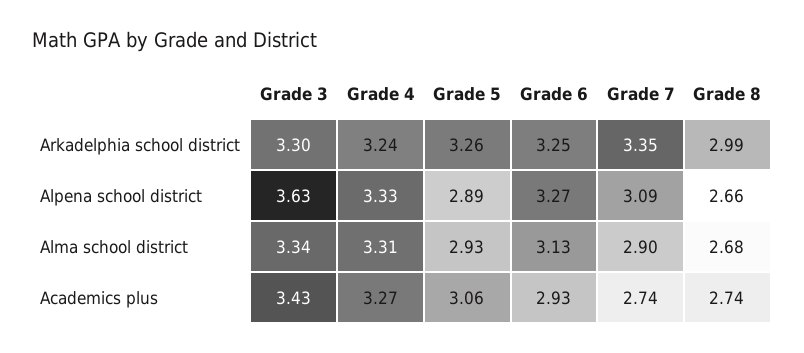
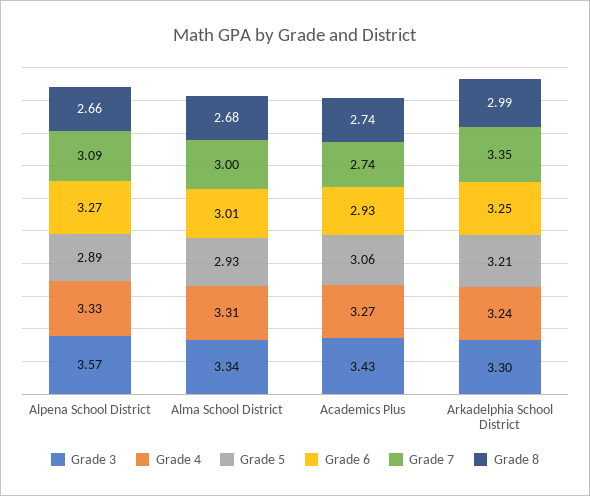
  {
    "Grade 3": {
      "Arkadelphia school district": 3.3,
-     "Alpena school district": 3.63,
+     "Alpena school district": 3.57,
      "Alma school district": 3.34,
      "Academics plus": 3.43
    },
    "Grade 4": {
      "Arkadelphia school district": 3.24,
      "Alpena school district": 3.33,
      "Alma school district": 3.31,
      "Academics plus": 3.27
    },
    "Grade 5": {
-     "Arkadelphia school district": 3.26,
+     "Arkadelphia school district": 3.21,
      "Alpena school district": 2.89,
      "Alma school district": 2.93,
      "Academics plus": 3.06
    },
    "Grade 6": {
      "Arkadelphia school district": 3.25,
      "Alpena school district": 3.27,
-     "Alma school district": 3.13,
+     "Alma school district": 3.01,
      "Academics plus": 2.93
    },
    "Grade 7": {
      "Arkadelphia school district": 3.35,
      "Alpena school district": 3.09,
-     "Alma school district": 2.9,
+     "Alma school district": 3,
      "Academics plus": 2.74
    },
    "Grade 8": {
      "Arkadelphia school district": 2.99,
      "Alpena school district": 2.66,
      "Alma school district": 2.68,
      "Academics plus": 2.74
    }
  }

